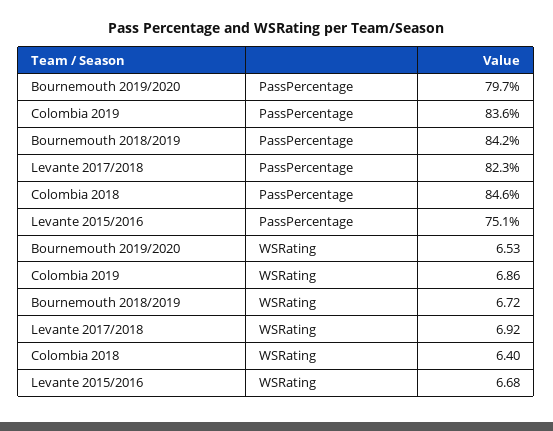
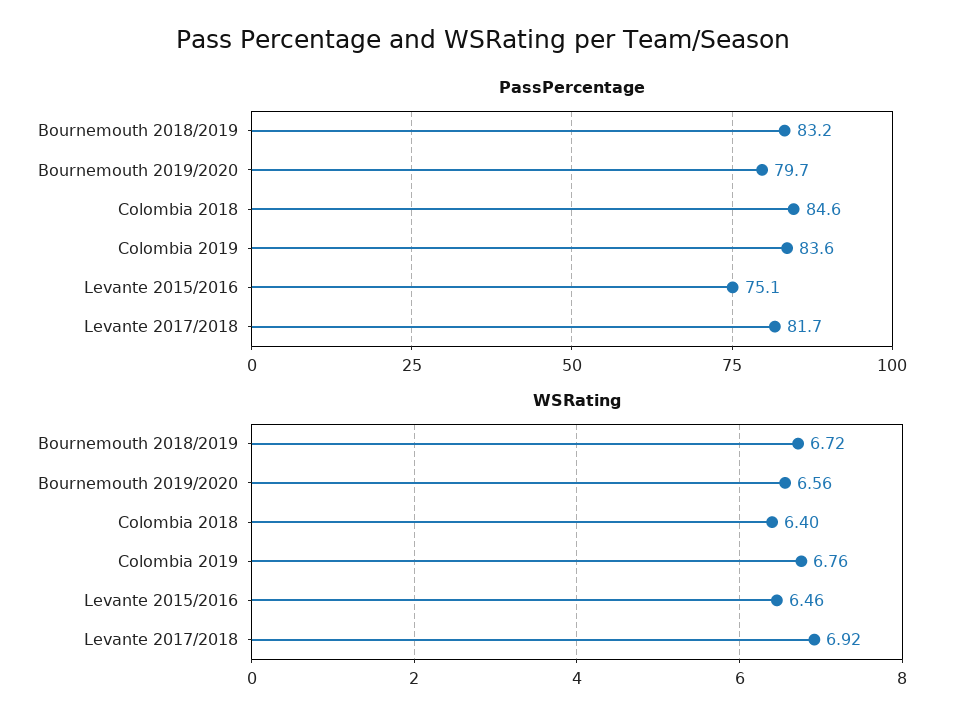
  {
    "PassPercentage": {
      "Bournemouth 2019/2020": 79.7,
      "Colombia 2019": 83.6,
-     "Bournemouth 2018/2019": 84.2,
+     "Bournemouth 2018/2019": 83.2,
-     "Levante 2017/2018": 82.3,
+     "Levante 2017/2018": 81.7,
      "Colombia 2018": 84.6,
      "Levante 2015/2016": 75.1
    },
    "WSRating": {
-     "Bournemouth 2019/2020": 6.53,
+     "Bournemouth 2019/2020": 6.56,
-     "Colombia 2019": 6.86,
+     "Colombia 2019": 6.76,
      "Bournemouth 2018/2019": 6.72,
      "Levante 2017/2018": 6.92,
      "Colombia 2018": 6.4,
-     "Levante 2015/2016": 6.68
+     "Levante 2015/2016": 6.46
    }
  }

